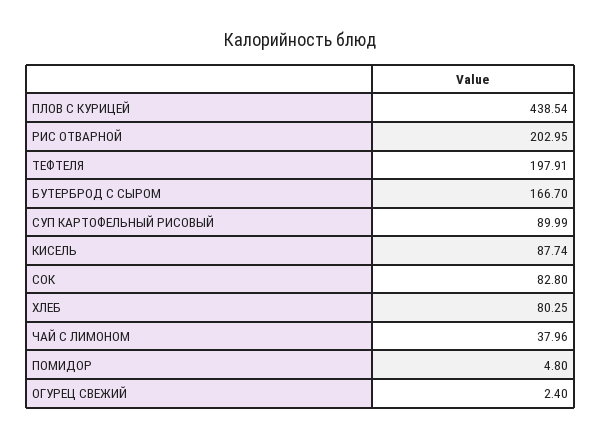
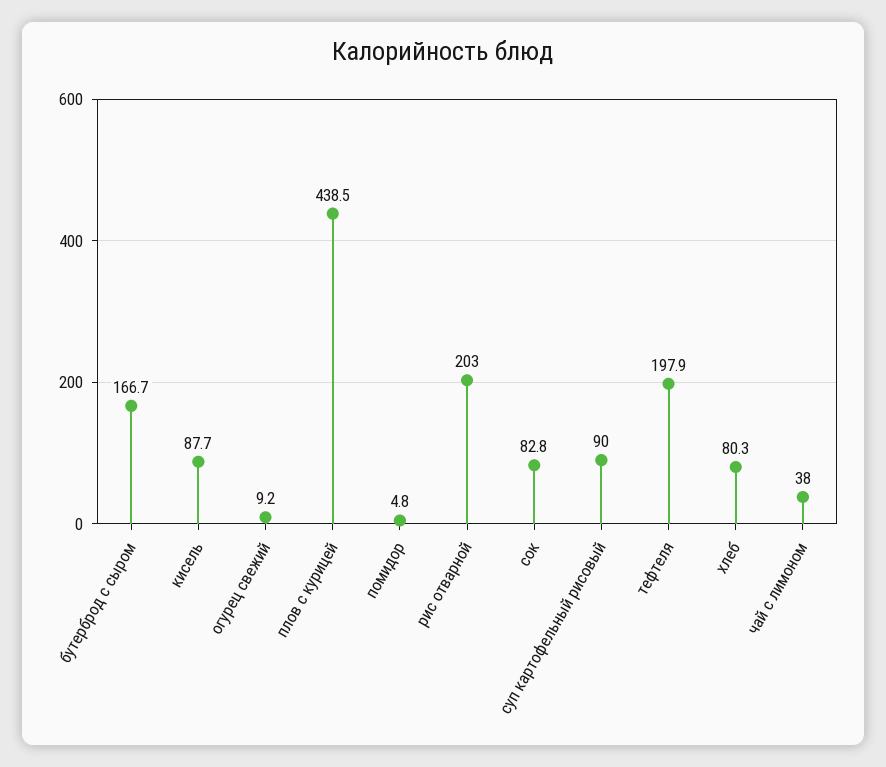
  {
    "ПЛОВ С КУРИЦЕЙ": 438.54,
    "РИС ОТВАРНОЙ": 202.95,
    "ТЕФТЕЛЯ": 197.91,
    "БУТЕРБРОД С СЫРОМ": 166.7,
    "СУП КАРТОФЕЛЬНЫЙ РИСОВЫЙ": 89.99,
    "КИСЕЛЬ": 87.74,
    "СОК": 82.8,
    "ХЛЕБ": 80.25,
    "ЧАЙ С ЛИМОНОМ": 37.96,
    "ПОМИДОР": 4.8,
-   "ОГУРЕЦ СВЕЖИЙ": 2.4
+   "ОГУРЕЦ СВЕЖИЙ": 9.2
  }

